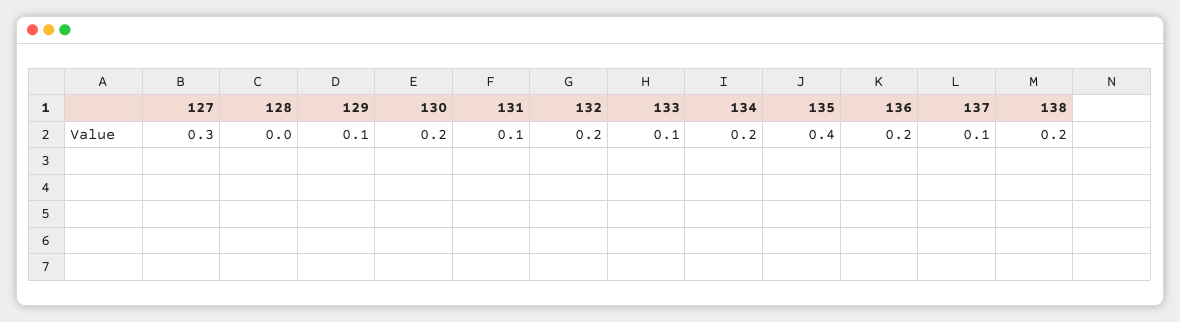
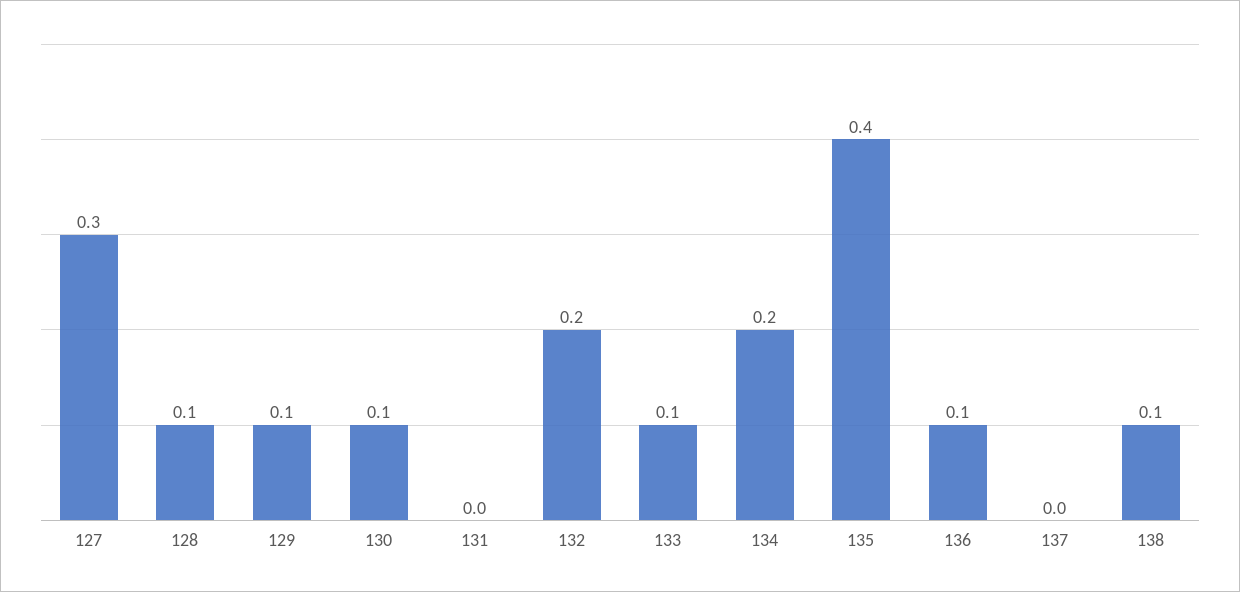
  {
    "127": 0.3,
-   "128": 0,
+   "128": 0.1,
    "129": 0.1,
-   "130": 0.2,
+   "130": 0.1,
-   "131": 0.1,
+   "131": 0,
    "132": 0.2,
    "133": 0.1,
    "134": 0.2,
    "135": 0.4,
-   "136": 0.2,
+   "136": 0.1,
-   "137": 0.1,
+   "137": 0,
-   "138": 0.2
+   "138": 0.1
  }

